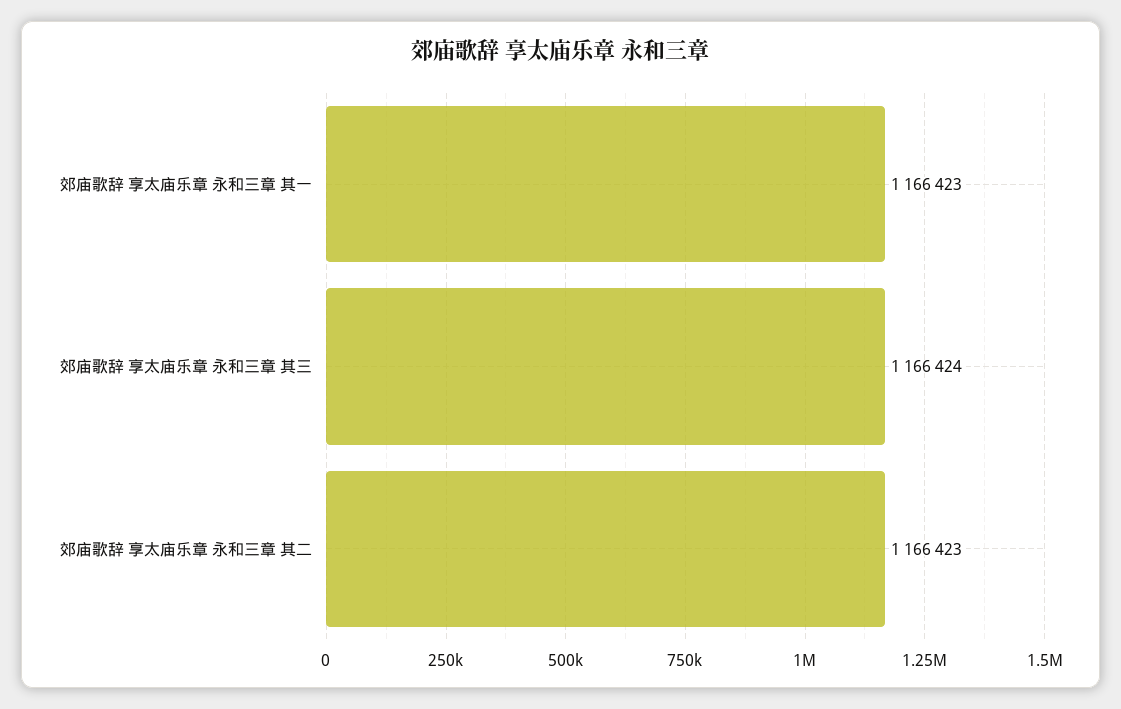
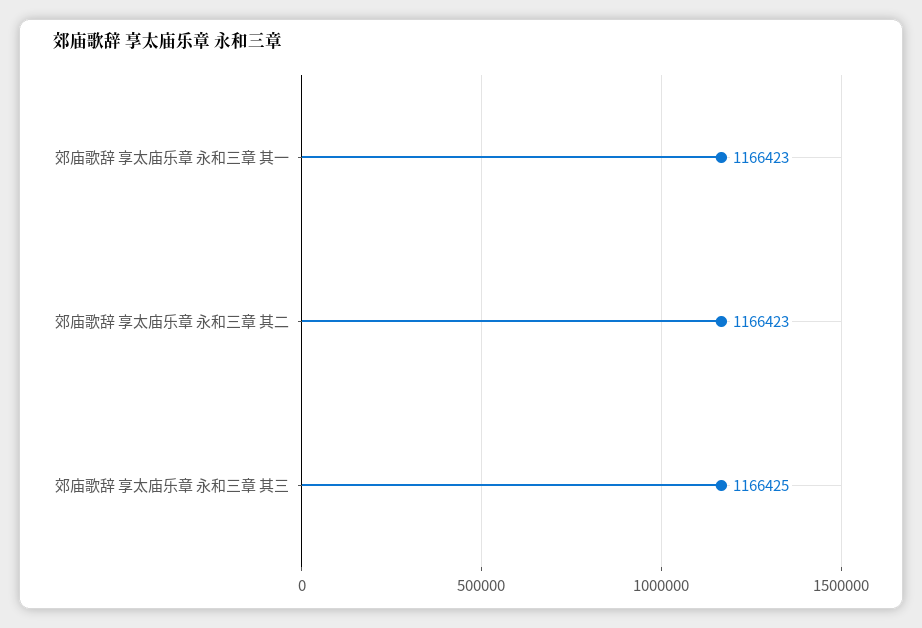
  {
    "郊庙歌辞 享太庙乐章 永和三章 其一": 1166423,
-   "郊庙歌辞 享太庙乐章 永和三章 其三": 1166424,
+   "郊庙歌辞 享太庙乐章 永和三章 其三": 1166425,
    "郊庙歌辞 享太庙乐章 永和三章 其二": 1166423
  }

